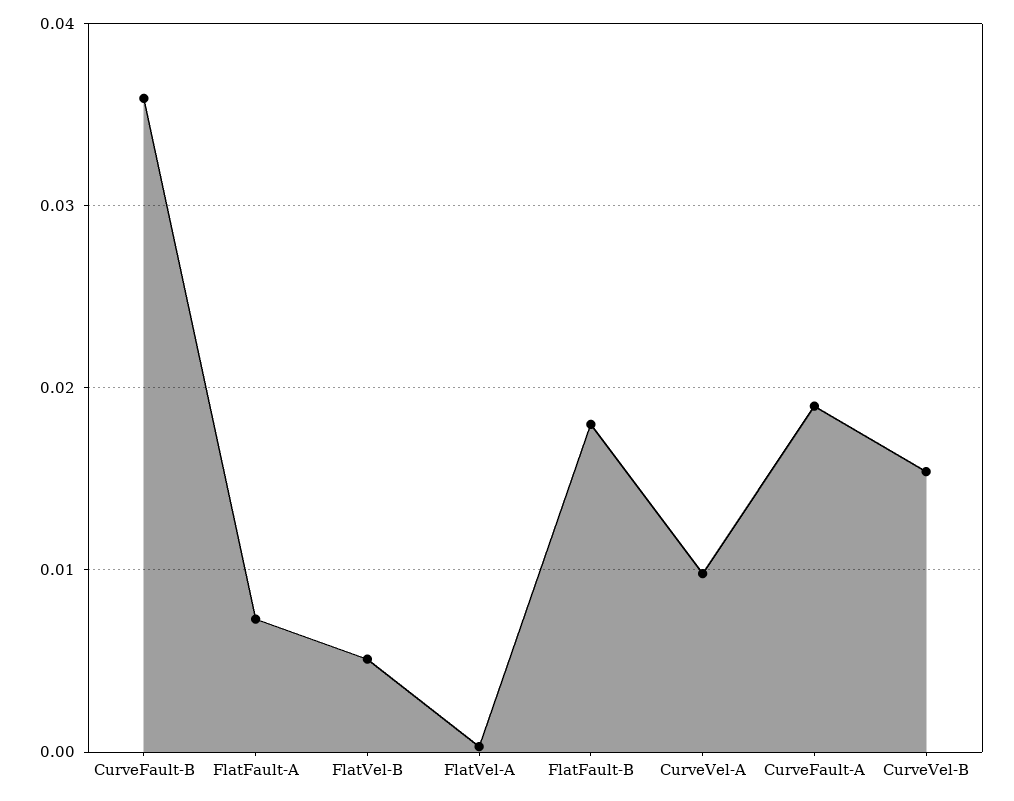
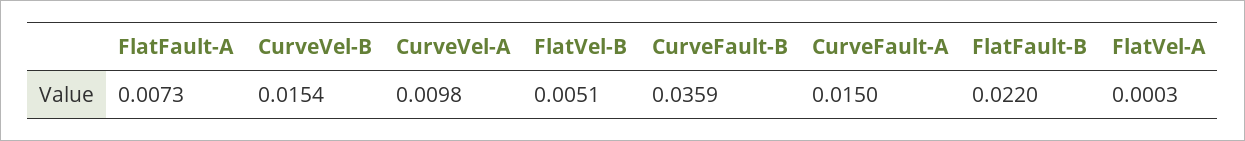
  {
    "CurveFault-B": 0.0359,
    "FlatFault-A": 0.0073,
    "FlatVel-B": 0.0051,
    "FlatVel-A": 0.0003,
-   "FlatFault-B": 0.018,
+   "FlatFault-B": 0.022,
    "CurveVel-A": 0.0098,
-   "CurveFault-A": 0.019,
+   "CurveFault-A": 0.015,
    "CurveVel-B": 0.0154
  }

